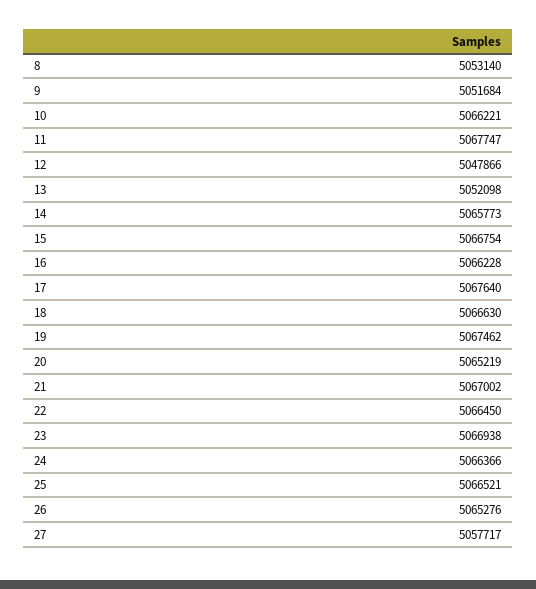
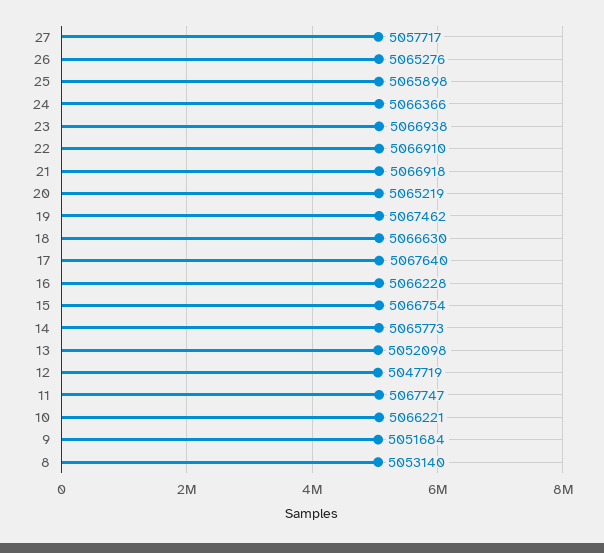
  {
    "8": 5053140,
    "9": 5051684,
    "10": 5066221,
    "11": 5067747,
-   "12": 5047866,
+   "12": 5047719,
    "13": 5052098,
    "14": 5065773,
    "15": 5066754,
    "16": 5066228,
    "17": 5067640,
    "18": 5066630,
    "19": 5067462,
    "20": 5065219,
-   "21": 5067002,
+   "21": 5066918,
-   "22": 5066450,
+   "22": 5066910,
    "23": 5066938,
    "24": 5066366,
-   "25": 5066521,
+   "25": 5065898,
    "26": 5065276,
    "27": 5057717
  }

